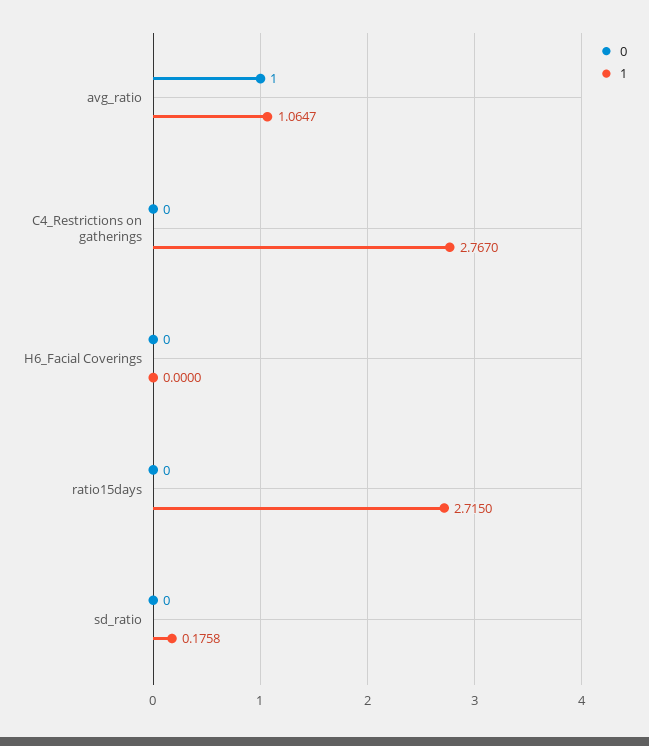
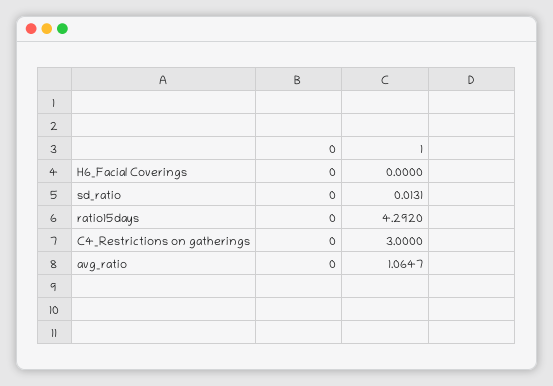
  {
    "0": {
-     "avg_ratio": 1,
+     "avg_ratio": 0,
      "C4_Restrictions on gatherings": 0,
      "H6_Facial Coverings": 0,
      "ratio15days": 0,
      "sd_ratio": 0
    },
    "1": {
      "avg_ratio": 1.0647,
-     "C4_Restrictions on gatherings": 2.767,
+     "C4_Restrictions on gatherings": 3,
      "H6_Facial Coverings": 0,
-     "ratio15days": 2.715,
+     "ratio15days": 4.292,
-     "sd_ratio": 0.1758
+     "sd_ratio": 0.0131
    }
  }

